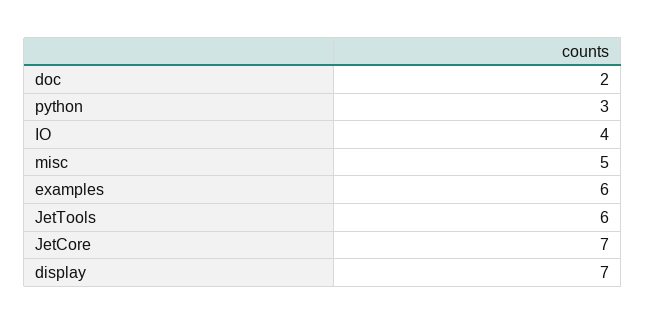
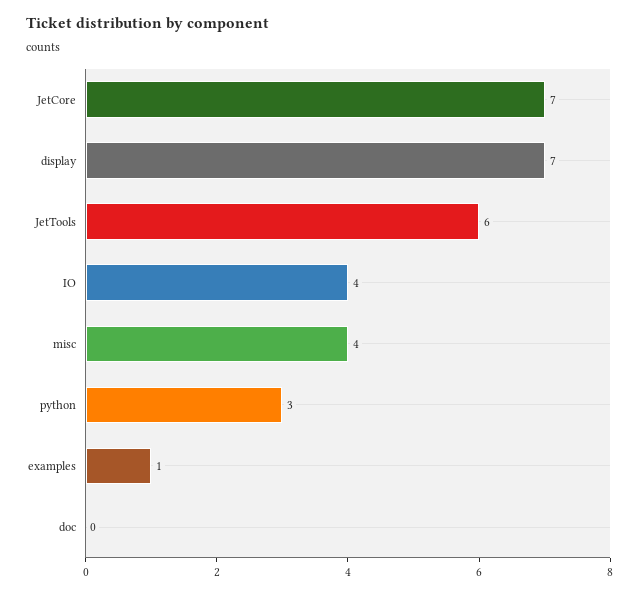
  {
-   "doc": 2,
+   "doc": 0,
    "python": 3,
    "IO": 4,
-   "misc": 5,
+   "misc": 4,
-   "examples": 6,
+   "examples": 1,
    "JetTools": 6,
    "JetCore": 7,
    "display": 7
  }

